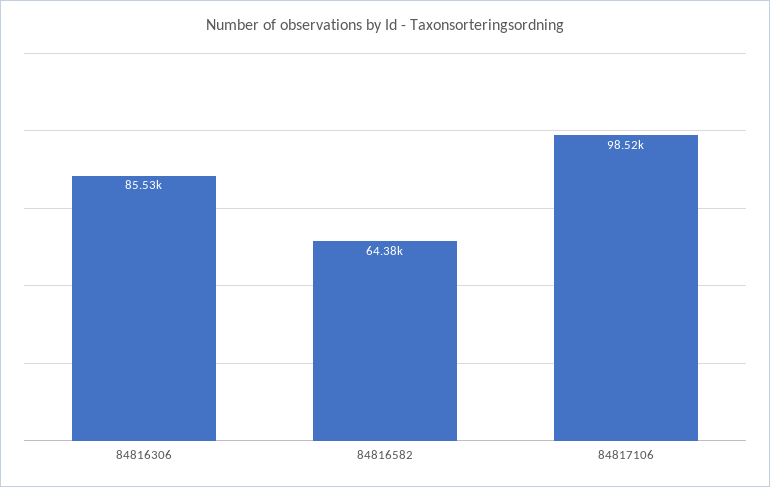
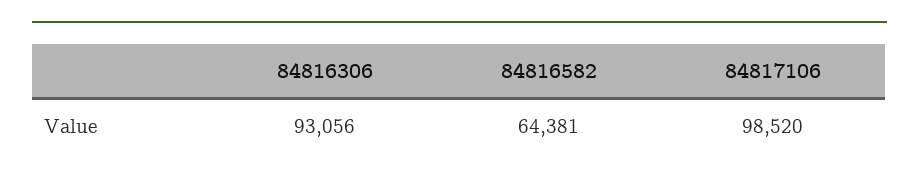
  {
-   "84816306": 85530,
+   "84816306": 93056,
    "84816582": 64381,
    "84817106": 98520
  }

